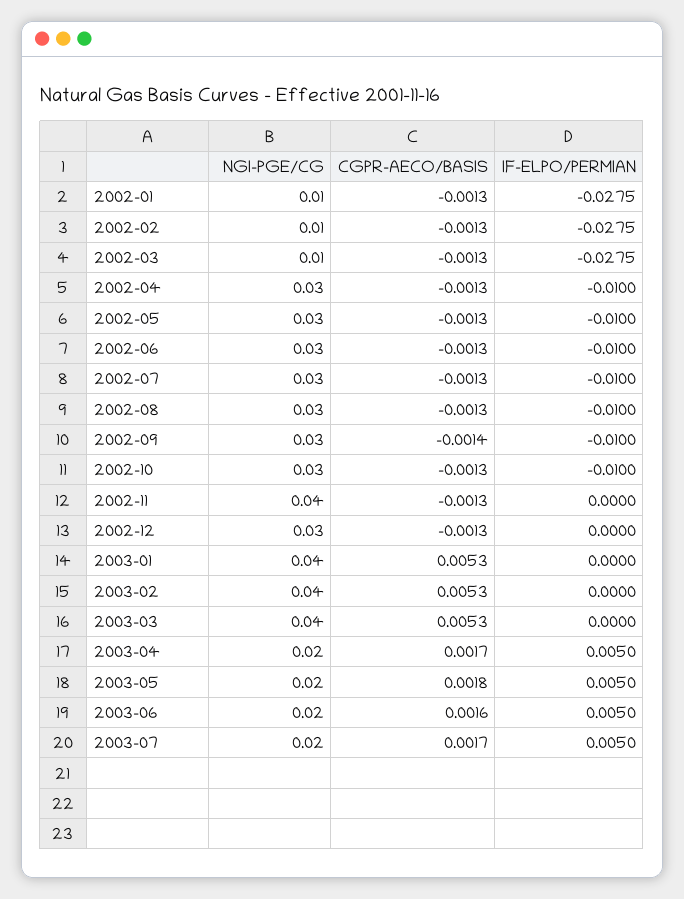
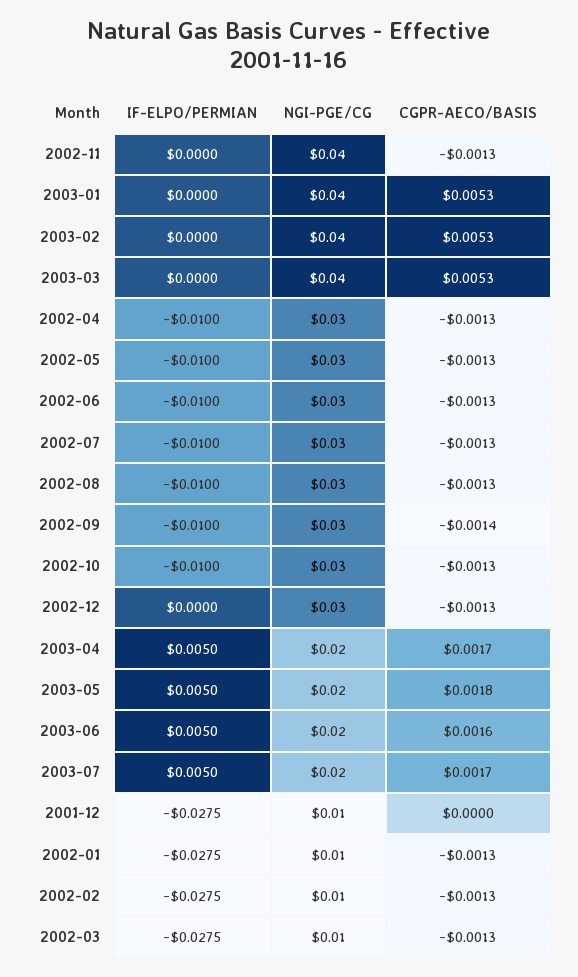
  {
    "NGI-PGE/CG": {
      "2002-01": 0.01,
      "2002-02": 0.01,
      "2002-03": 0.01,
      "2002-04": 0.03,
      "2002-05": 0.03,
      "2002-06": 0.03,
      "2002-07": 0.03,
      "2002-08": 0.03,
      "2002-09": 0.03,
      "2002-10": 0.03,
      "2002-11": 0.04,
      "2002-12": 0.03,
      "2003-01": 0.04,
      "2003-02": 0.04,
      "2003-03": 0.04,
      "2003-04": 0.02,
      "2003-05": 0.02,
      "2003-06": 0.02,
-     "2003-07": 0.02
+     "2003-07": 0.02,
+     "2001-12": 0.01
    },
    "CGPR-AECO/BASIS": {
      "2002-01": -0.0013,
      "2002-02": -0.0013,
      "2002-03": -0.0013,
      "2002-04": -0.0013,
      "2002-05": -0.0013,
      "2002-06": -0.0013,
      "2002-07": -0.0013,
      "2002-08": -0.0013,
      "2002-09": -0.0014,
      "2002-10": -0.0013,
      "2002-11": -0.0013,
      "2002-12": -0.0013,
      "2003-01": 0.0053,
      "2003-02": 0.0053,
      "2003-03": 0.0053,
      "2003-04": 0.0017,
      "2003-05": 0.0018,
      "2003-06": 0.0016,
-     "2003-07": 0.0017
+     "2003-07": 0.0017,
+     "2001-12": 0
    },
    "IF-ELPO/PERMIAN": {
      "2002-01": -0.0275,
      "2002-02": -0.0275,
      "2002-03": -0.0275,
      "2002-04": -0.01,
      "2002-05": -0.01,
      "2002-06": -0.01,
      "2002-07": -0.01,
      "2002-08": -0.01,
      "2002-09": -0.01,
      "2002-10": -0.01,
      "2002-11": 0,
      "2002-12": 0,
      "2003-01": 0,
      "2003-02": 0,
      "2003-03": 0,
      "2003-04": 0.005,
      "2003-05": 0.005,
      "2003-06": 0.005,
-     "2003-07": 0.005
+     "2003-07": 0.005,
+     "2001-12": -0.0275
    }
  }

